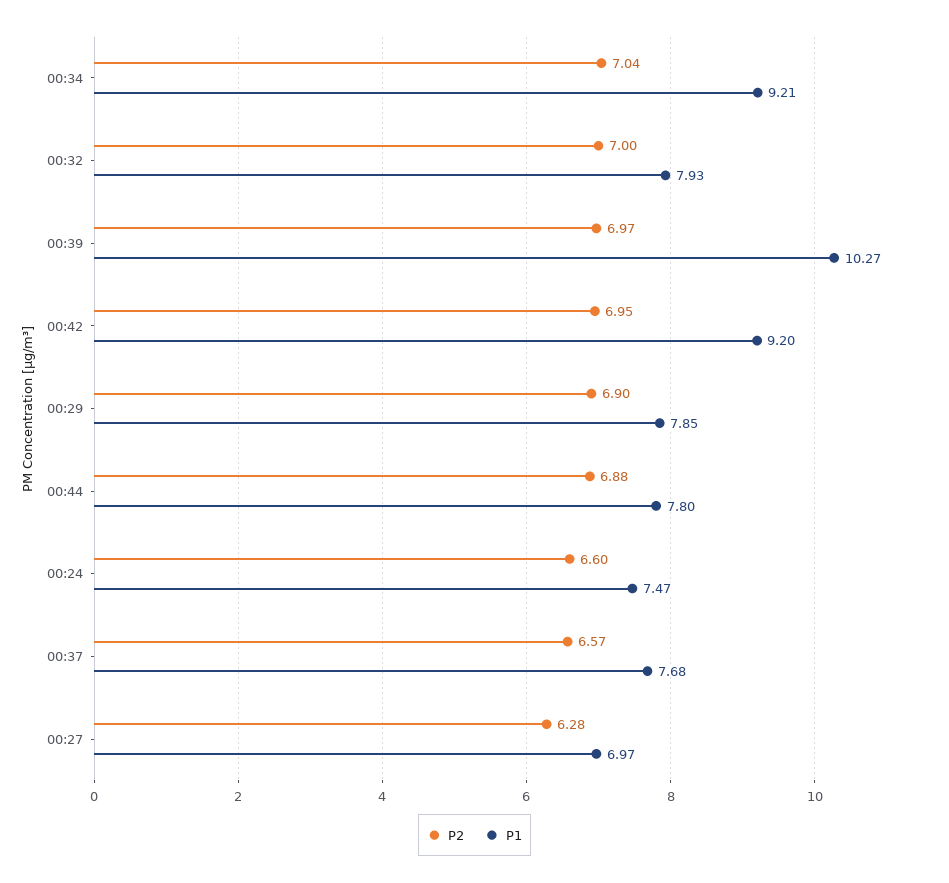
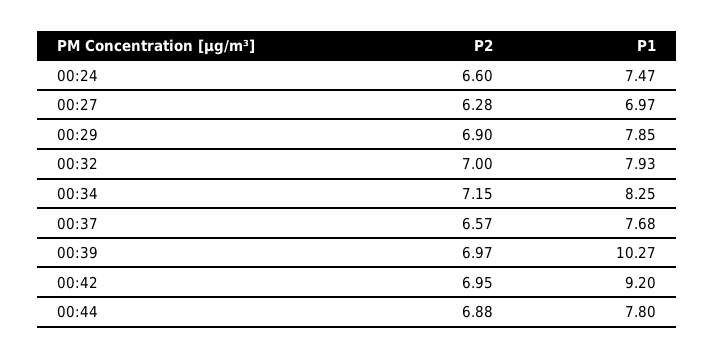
  {
    "P2": {
-     "00:34": 7.04,
+     "00:34": 7.15,
      "00:32": 7,
      "00:39": 6.97,
      "00:42": 6.95,
      "00:29": 6.9,
      "00:44": 6.88,
      "00:24": 6.6,
      "00:37": 6.57,
      "00:27": 6.28
    },
    "P1": {
-     "00:34": 9.21,
+     "00:34": 8.25,
      "00:32": 7.93,
      "00:39": 10.27,
      "00:42": 9.2,
      "00:29": 7.85,
      "00:44": 7.8,
      "00:24": 7.47,
      "00:37": 7.68,
      "00:27": 6.97
    }
  }

